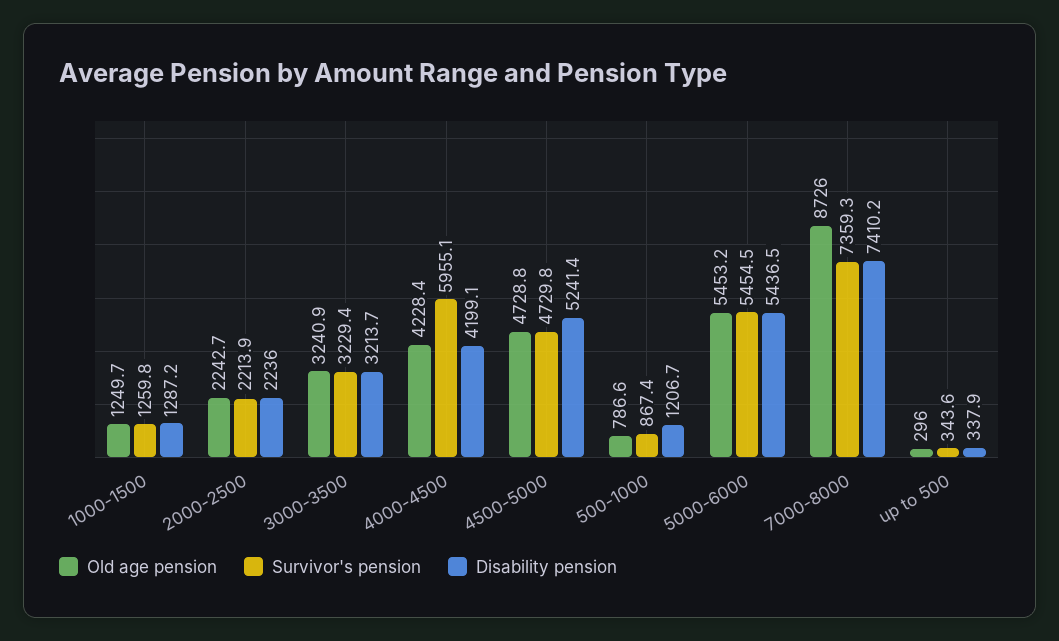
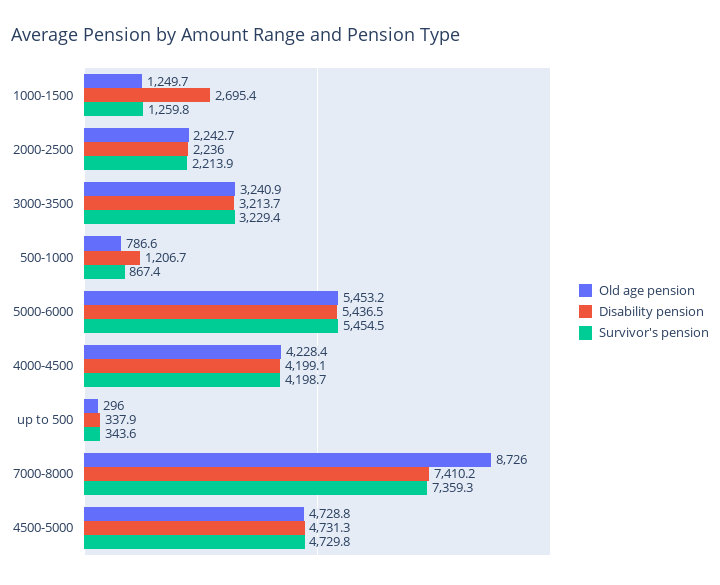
  {
    "Old age pension": {
      "1000-1500": 1249.7,
      "2000-2500": 2242.7,
      "3000-3500": 3240.9,
      "4000-4500": 4228.4,
      "4500-5000": 4728.8,
      "500-1000": 786.6,
      "5000-6000": 5453.2,
      "7000-8000": 8726,
      "up to 500": 296
    },
    "Survivor's pension": {
      "1000-1500": 1259.8,
      "2000-2500": 2213.9,
      "3000-3500": 3229.4,
-     "4000-4500": 5955.1,
+     "4000-4500": 4198.7,
      "4500-5000": 4729.8,
      "500-1000": 867.4,
      "5000-6000": 5454.5,
      "7000-8000": 7359.3,
      "up to 500": 343.6
    },
    "Disability pension": {
-     "1000-1500": 1287.2,
+     "1000-1500": 2695.4,
      "2000-2500": 2236,
      "3000-3500": 3213.7,
      "4000-4500": 4199.1,
-     "4500-5000": 5241.4,
+     "4500-5000": 4731.3,
      "500-1000": 1206.7,
      "5000-6000": 5436.5,
      "7000-8000": 7410.2,
      "up to 500": 337.9
    }
  }

